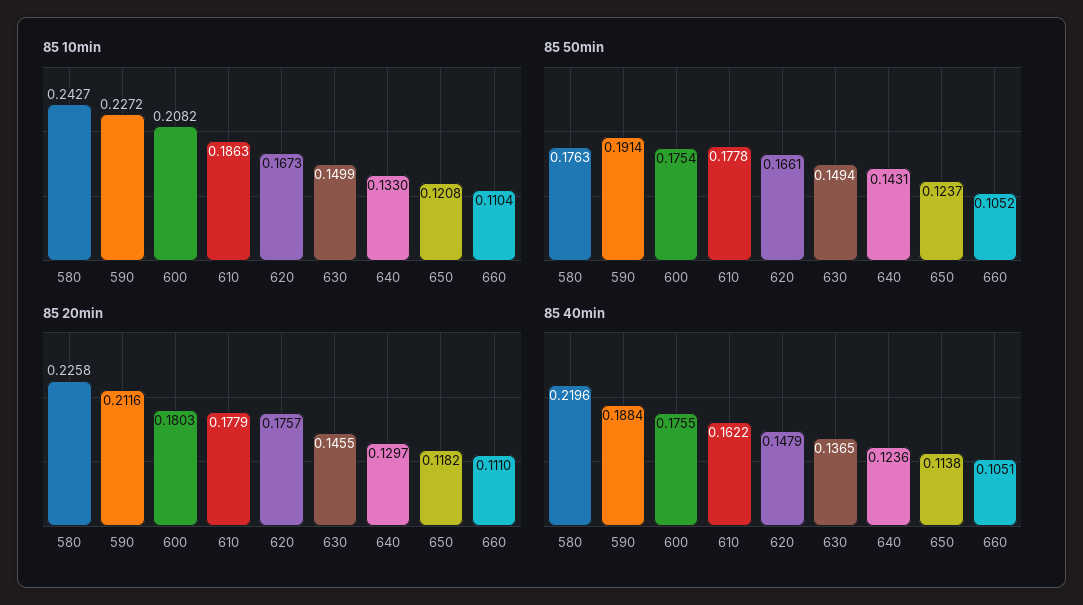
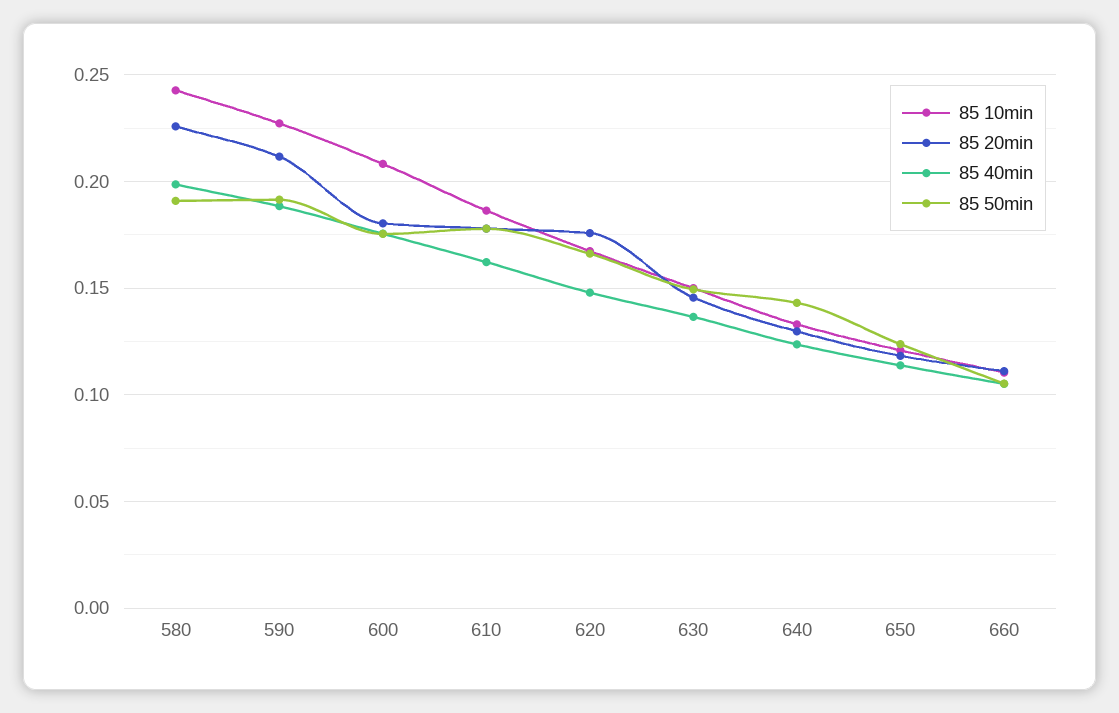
  {
    "85 10min": {
      "580": 0.2427,
      "590": 0.2272,
      "600": 0.2082,
      "610": 0.1863,
      "620": 0.1673,
      "630": 0.1499,
      "640": 0.133,
      "650": 0.1208,
      "660": 0.1104
    },
    "85 50min": {
-     "580": 0.1763,
+     "580": 0.19,
      "590": 0.1914,
      "600": 0.1754,
      "610": 0.1778,
      "620": 0.1661,
      "630": 0.1494,
      "640": 0.1431,
      "650": 0.1237,
      "660": 0.1052
    },
    "85 20min": {
      "580": 0.2258,
      "590": 0.2116,
      "600": 0.1803,
      "610": 0.1779,
      "620": 0.1757,
      "630": 0.1455,
      "640": 0.1297,
      "650": 0.1182,
      "660": 0.111
    },
    "85 40min": {
-     "580": 0.2196,
+     "580": 0.2,
      "590": 0.1884,
      "600": 0.1755,
      "610": 0.1622,
      "620": 0.1479,
      "630": 0.1365,
      "640": 0.1236,
      "650": 0.1138,
      "660": 0.1051
    }
  }

